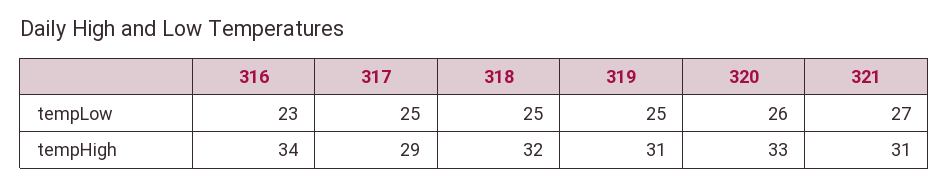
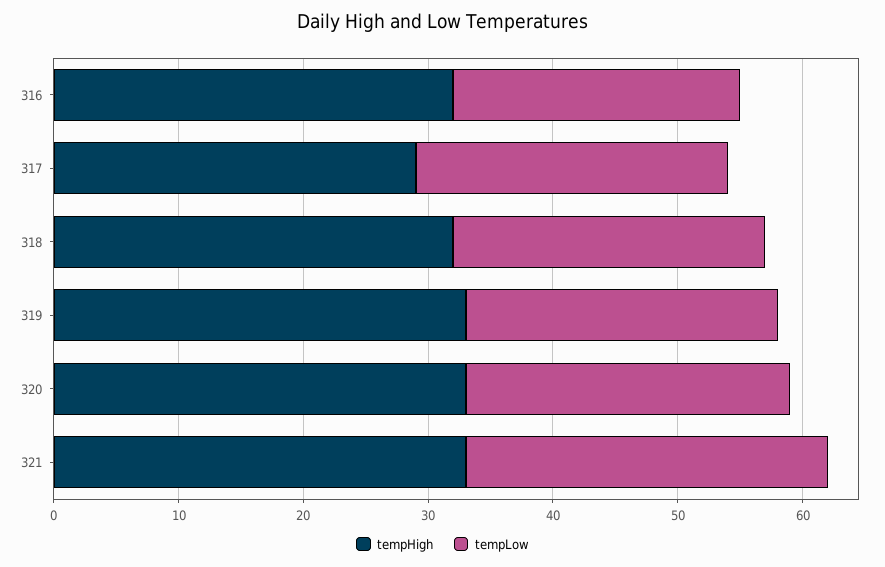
  {
    "tempLow": {
      "316": 23,
      "317": 25,
      "318": 25,
      "319": 25,
      "320": 26,
-     "321": 27
+     "321": 29
    },
    "tempHigh": {
-     "316": 34,
+     "316": 32,
      "317": 29,
      "318": 32,
-     "319": 31,
+     "319": 33,
      "320": 33,
-     "321": 31
+     "321": 33
    }
  }

